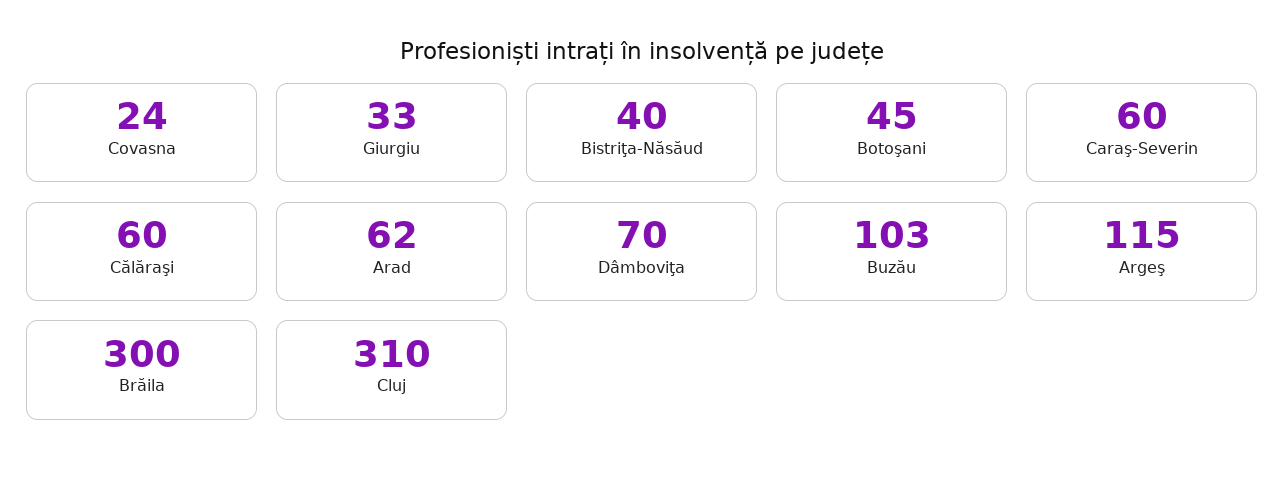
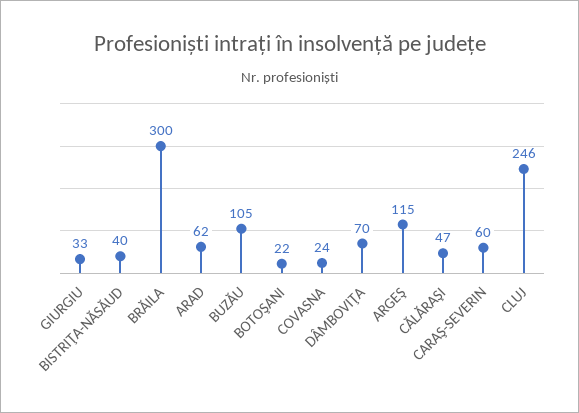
  {
    "Covasna": 24,
    "Giurgiu": 33,
    "Bistriţa-Năsăud": 40,
-   "Botoşani": 45,
+   "Botoşani": 22,
    "Caraş-Severin": 60,
-   "Călăraşi": 60,
+   "Călăraşi": 47,
    "Arad": 62,
    "Dâmboviţa": 70,
-   "Buzău": 103,
+   "Buzău": 105,
    "Argeş": 115,
    "Brăila": 300,
-   "Cluj": 310
+   "Cluj": 246
  }

